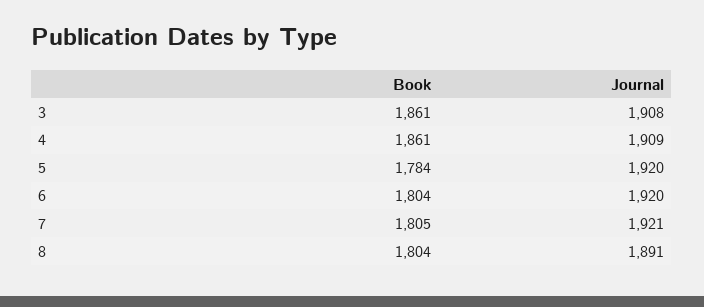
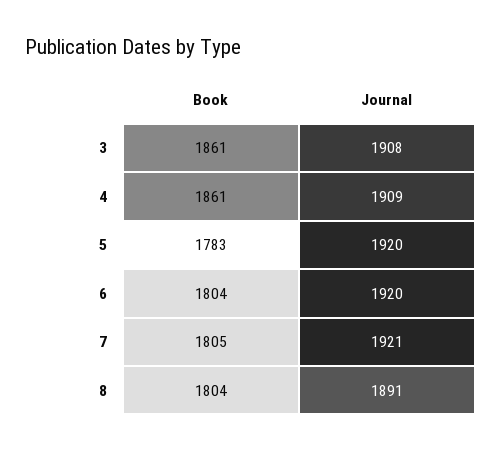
  {
    "Book": {
      "3": 1861,
      "4": 1861,
-     "5": 1784,
+     "5": 1783,
      "6": 1804,
      "7": 1805,
      "8": 1804
    },
    "Journal": {
      "3": 1908,
      "4": 1909,
      "5": 1920,
      "6": 1920,
      "7": 1921,
      "8": 1891
    }
  }

